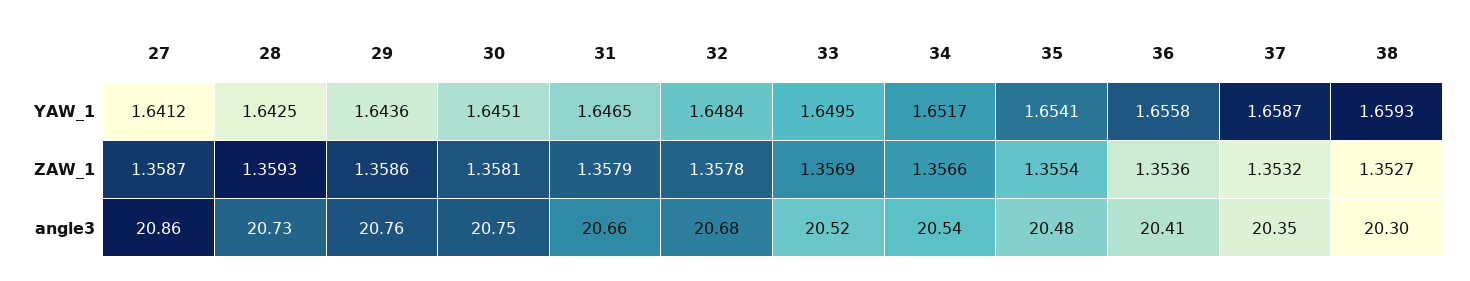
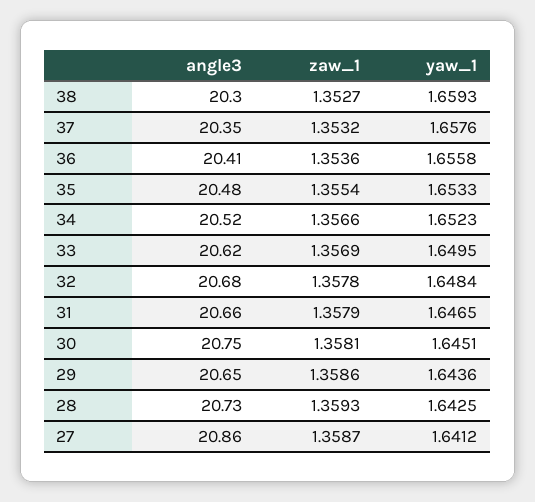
  {
    "27": {
      "YAW_1": 1.6412,
      "ZAW_1": 1.3587,
      "angle3": 20.86
    },
    "28": {
      "YAW_1": 1.6425,
      "ZAW_1": 1.3593,
      "angle3": 20.73
    },
    "29": {
      "YAW_1": 1.6436,
      "ZAW_1": 1.3586,
-     "angle3": 20.76
+     "angle3": 20.65
    },
    "30": {
      "YAW_1": 1.6451,
      "ZAW_1": 1.3581,
      "angle3": 20.75
    },
    "31": {
      "YAW_1": 1.6465,
      "ZAW_1": 1.3579,
      "angle3": 20.66
    },
    "32": {
      "YAW_1": 1.6484,
      "ZAW_1": 1.3578,
      "angle3": 20.68
    },
    "33": {
      "YAW_1": 1.6495,
      "ZAW_1": 1.3569,
-     "angle3": 20.52
+     "angle3": 20.62
    },
    "34": {
-     "YAW_1": 1.6517,
+     "YAW_1": 1.6523,
      "ZAW_1": 1.3566,
-     "angle3": 20.54
+     "angle3": 20.52
    },
    "35": {
-     "YAW_1": 1.6541,
+     "YAW_1": 1.6533,
      "ZAW_1": 1.3554,
      "angle3": 20.48
    },
    "36": {
      "YAW_1": 1.6558,
      "ZAW_1": 1.3536,
      "angle3": 20.41
    },
    "37": {
-     "YAW_1": 1.6587,
+     "YAW_1": 1.6576,
      "ZAW_1": 1.3532,
      "angle3": 20.35
    },
    "38": {
      "YAW_1": 1.6593,
      "ZAW_1": 1.3527,
      "angle3": 20.3
    }
  }

